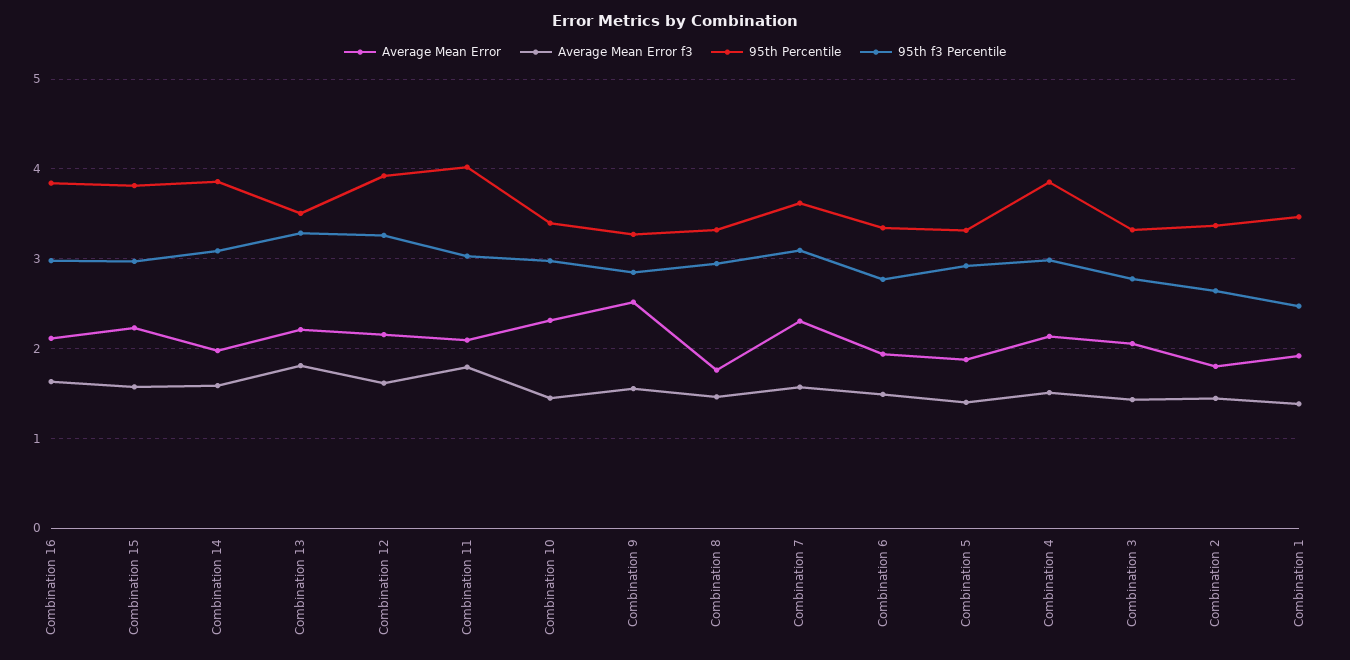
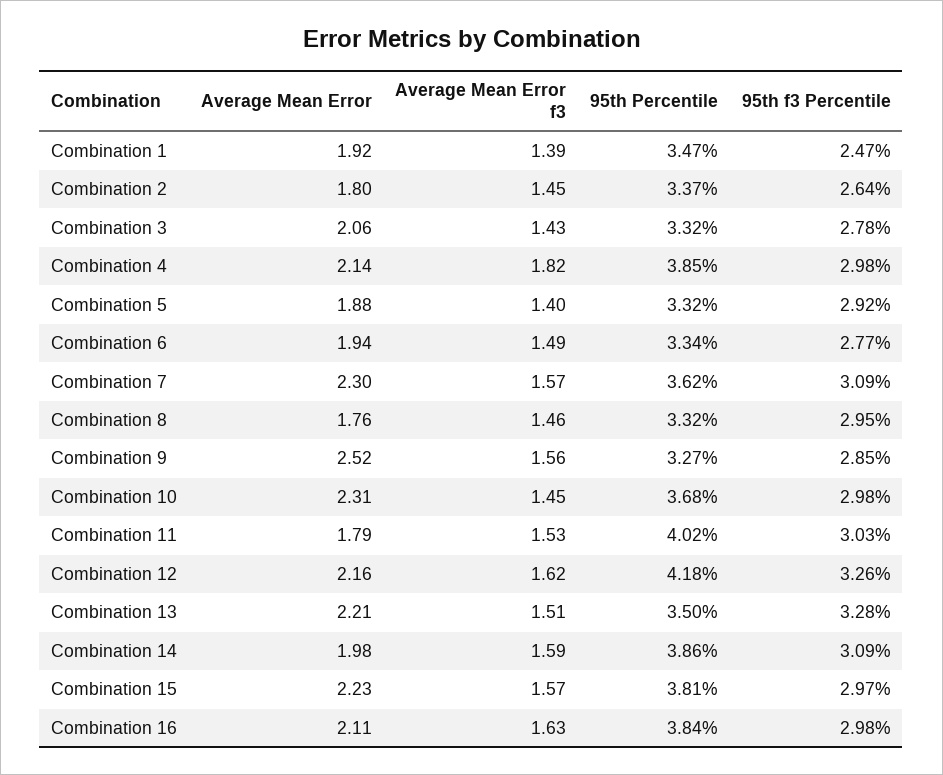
  {
    "Average Mean Error": {
      "Combination 16": 2.11,
      "Combination 15": 2.23,
      "Combination 14": 1.98,
      "Combination 13": 2.21,
      "Combination 12": 2.16,
-     "Combination 11": 2.1,
+     "Combination 11": 1.79,
      "Combination 10": 2.31,
      "Combination 9": 2.52,
      "Combination 8": 1.76,
      "Combination 7": 2.3,
      "Combination 6": 1.94,
      "Combination 5": 1.88,
      "Combination 4": 2.14,
      "Combination 3": 2.06,
      "Combination 2": 1.8,
      "Combination 1": 1.92
    },
    "Average Mean Error f3": {
      "Combination 16": 1.63,
      "Combination 15": 1.57,
      "Combination 14": 1.59,
-     "Combination 13": 1.8,
+     "Combination 13": 1.51,
      "Combination 12": 1.62,
-     "Combination 11": 1.8,
+     "Combination 11": 1.53,
      "Combination 10": 1.45,
      "Combination 9": 1.56,
      "Combination 8": 1.46,
      "Combination 7": 1.57,
      "Combination 6": 1.49,
      "Combination 5": 1.4,
-     "Combination 4": 1.5,
+     "Combination 4": 1.82,
      "Combination 3": 1.43,
      "Combination 2": 1.45,
      "Combination 1": 1.39
    },
    "95th Percentile": {
      "Combination 16": 3.84,
      "Combination 15": 3.81,
      "Combination 14": 3.86,
      "Combination 13": 3.5,
-     "Combination 12": 3.9,
+     "Combination 12": 4.18,
      "Combination 11": 4.02,
-     "Combination 10": 3.4,
+     "Combination 10": 3.68,
      "Combination 9": 3.27,
      "Combination 8": 3.32,
      "Combination 7": 3.62,
      "Combination 6": 3.34,
      "Combination 5": 3.32,
      "Combination 4": 3.85,
      "Combination 3": 3.32,
      "Combination 2": 3.37,
      "Combination 1": 3.47
    },
    "95th f3 Percentile": {
      "Combination 16": 2.98,
      "Combination 15": 2.97,
      "Combination 14": 3.09,
      "Combination 13": 3.28,
      "Combination 12": 3.26,
      "Combination 11": 3.03,
      "Combination 10": 2.98,
      "Combination 9": 2.85,
      "Combination 8": 2.95,
      "Combination 7": 3.09,
      "Combination 6": 2.77,
      "Combination 5": 2.92,
      "Combination 4": 2.98,
      "Combination 3": 2.78,
      "Combination 2": 2.64,
      "Combination 1": 2.47
    }
  }

